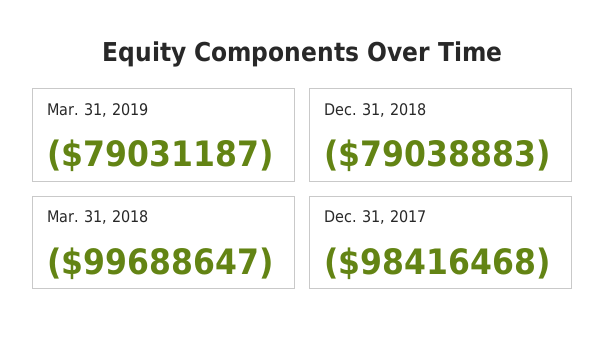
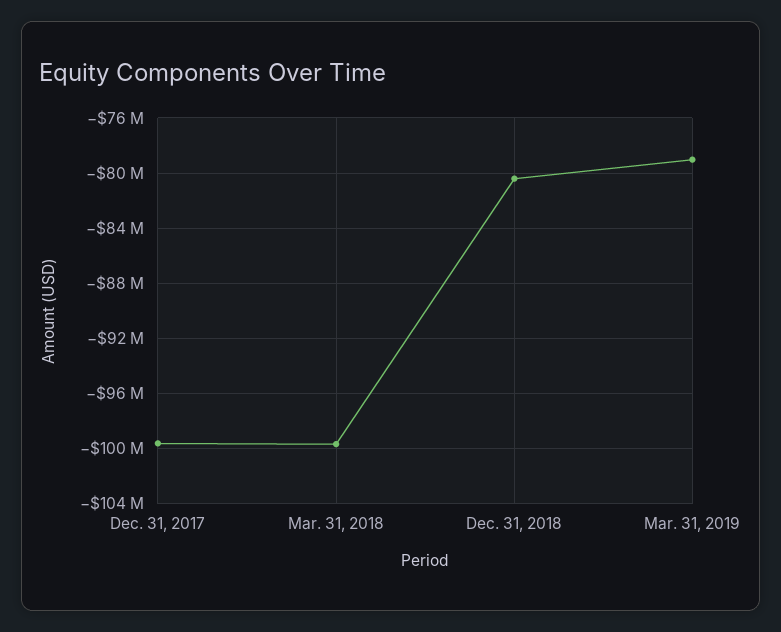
  {
    "Mar. 31, 2019": -79031187,
-   "Dec. 31, 2018": -79038883,
+   "Dec. 31, 2018": -80500000,
    "Mar. 31, 2018": -99688647,
-   "Dec. 31, 2017": -98416468
+   "Dec. 31, 2017": -99500000
  }

